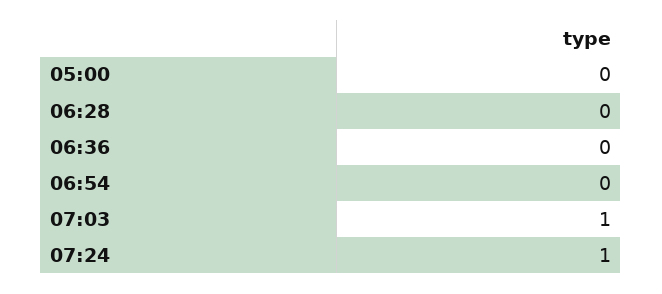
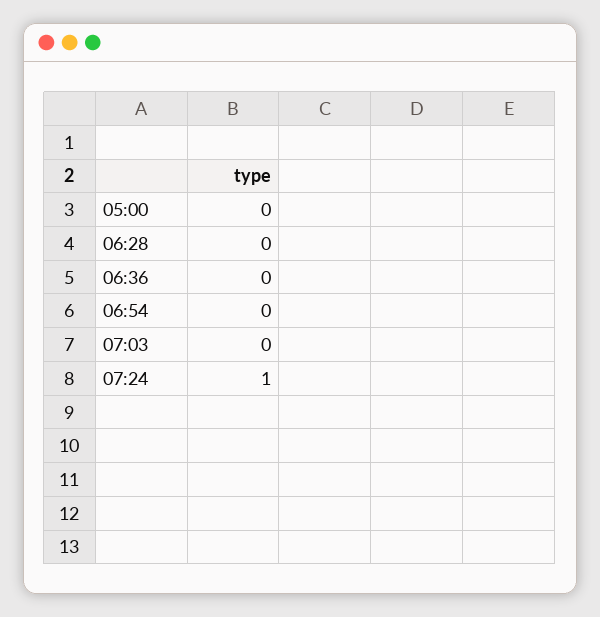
  {
    "05:00": 0,
    "06:28": 0,
    "06:36": 0,
    "06:54": 0,
-   "07:03": 1,
+   "07:03": 0,
    "07:24": 1
  }

